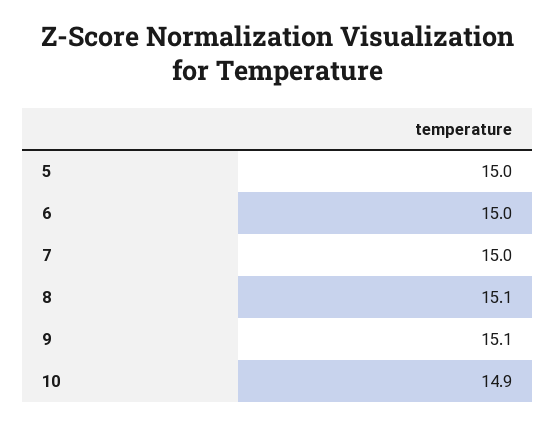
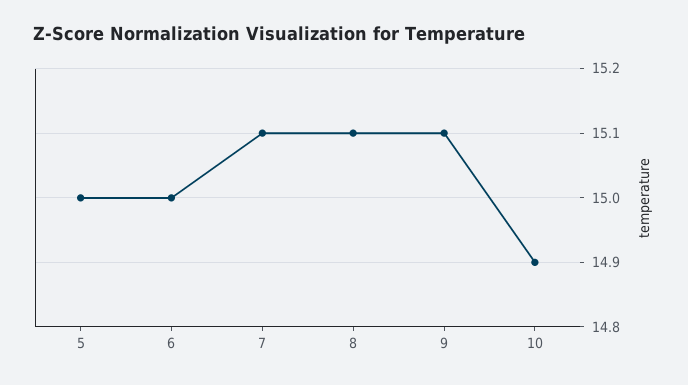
  {
    "5": 15,
    "6": 15,
-   "7": 15,
+   "7": 15.1,
    "8": 15.1,
    "9": 15.1,
    "10": 14.9
  }

